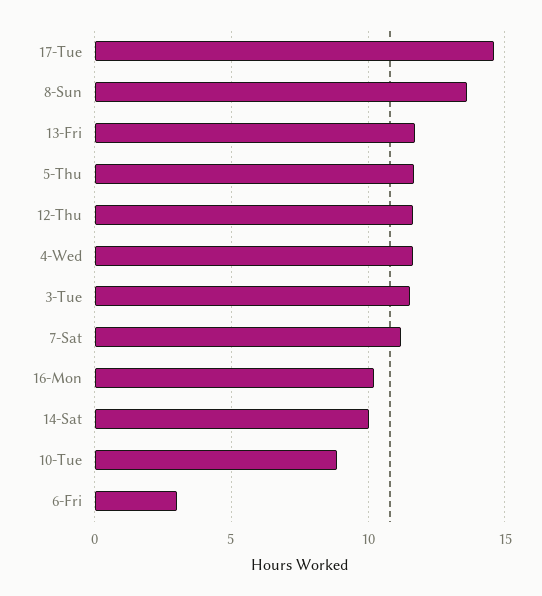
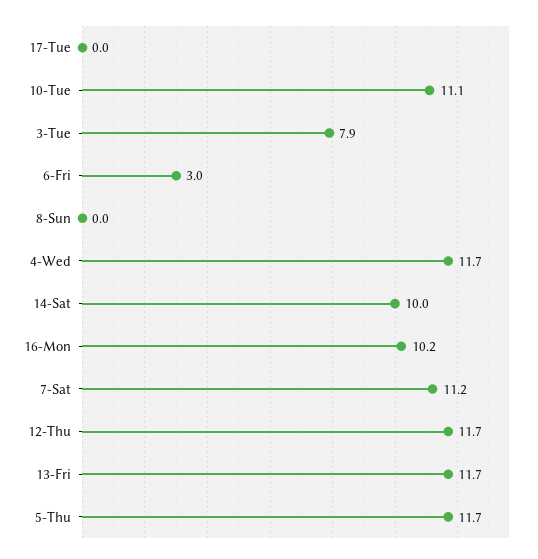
  {
-   "17-Tue": 14.5,
+   "17-Tue": 0,
-   "8-Sun": 13.5,
+   "8-Sun": 0,
    "13-Fri": 11.7,
    "5-Thu": 11.7,
    "12-Thu": 11.7,
    "4-Wed": 11.7,
-   "3-Tue": 11.5,
+   "3-Tue": 7.9,
    "7-Sat": 11.2,
    "16-Mon": 10.2,
    "14-Sat": 10,
-   "10-Tue": 9,
+   "10-Tue": 11.1,
    "6-Fri": 3
  }

